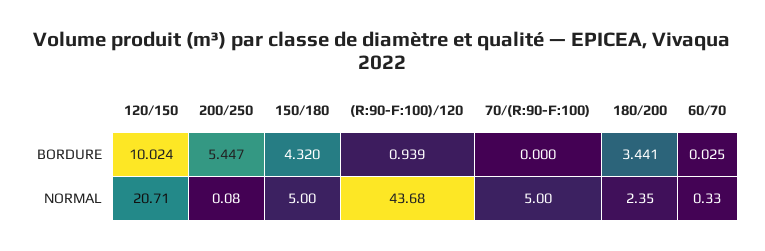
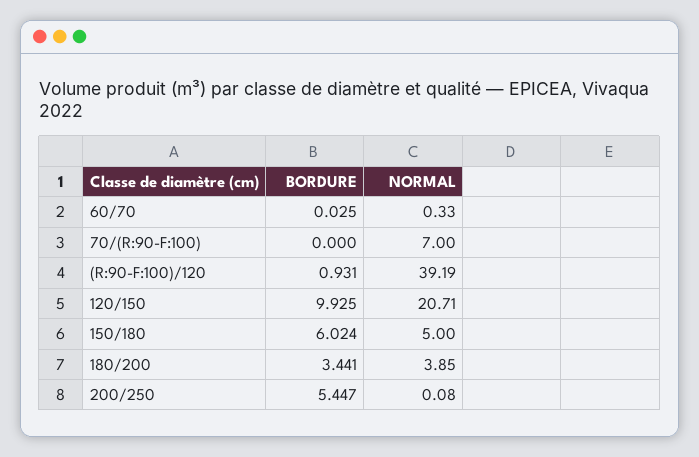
  {
    "120/150": {
-     "BORDURE": 10.024,
+     "BORDURE": 9.925,
      "NORMAL": 20.71
    },
    "200/250": {
      "BORDURE": 5.447,
      "NORMAL": 0.08
    },
    "150/180": {
-     "BORDURE": 4.32,
+     "BORDURE": 6.024,
      "NORMAL": 5
    },
    "(R:90-F:100)/120": {
-     "BORDURE": 0.939,
+     "BORDURE": 0.931,
-     "NORMAL": 43.68
+     "NORMAL": 39.19
    },
    "70/(R:90-F:100)": {
      "BORDURE": 0,
-     "NORMAL": 5
+     "NORMAL": 7
    },
    "180/200": {
      "BORDURE": 3.441,
-     "NORMAL": 2.35
+     "NORMAL": 3.85
    },
    "60/70": {
      "BORDURE": 0.025,
      "NORMAL": 0.33
    }
  }

